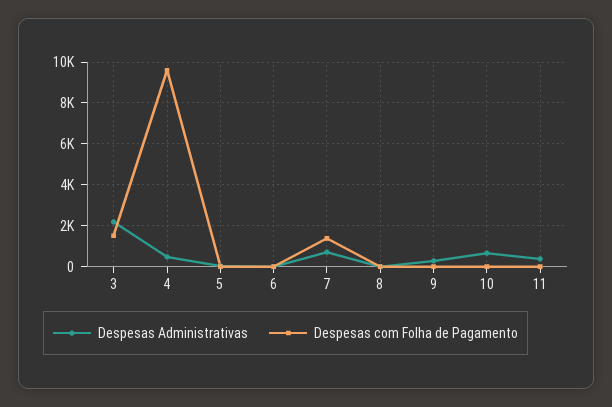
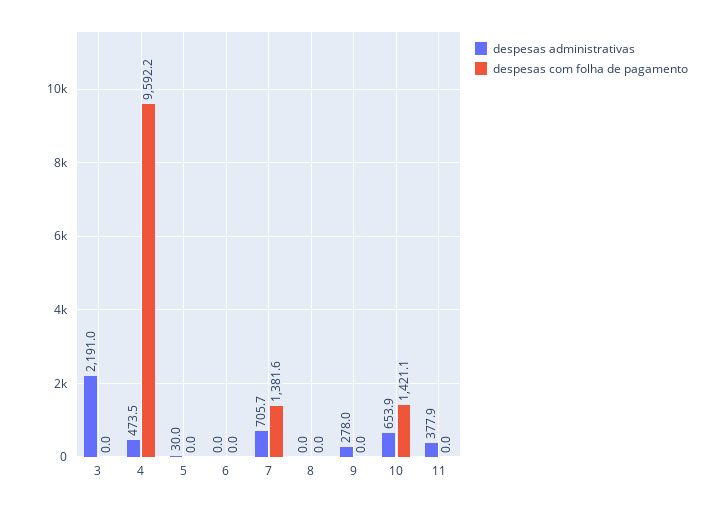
  {
    "Despesas Administrativas": {
      "3": 2191,
      "4": 473.5,
      "5": 30,
      "6": 0,
      "7": 705.7,
      "8": 0,
      "9": 278,
      "10": 653.9,
      "11": 377.9
    },
    "Despesas com Folha de Pagamento": {
-     "3": 1500,
+     "3": 0,
      "4": 9592.2,
      "5": 0,
      "6": 0,
      "7": 1381.6,
      "8": 0,
      "9": 0,
-     "10": 0,
+     "10": 1421.1,
      "11": 0
    }
  }

